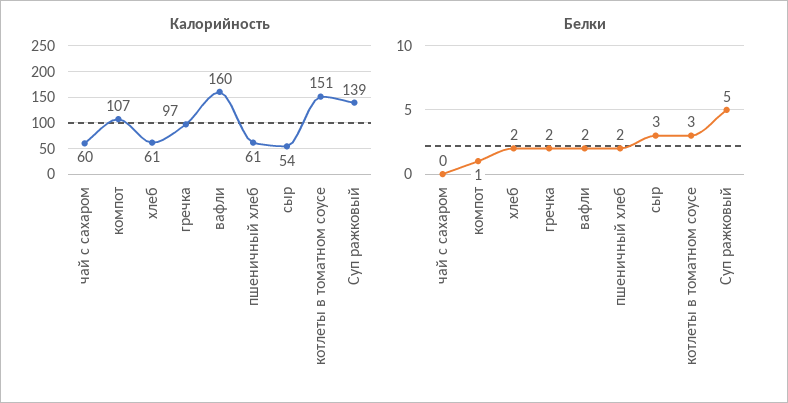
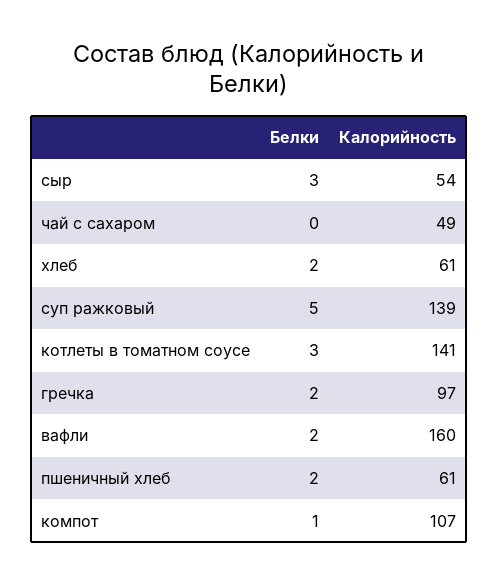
  {
    "Калорийность": {
-     "чай с сахаром": 60,
+     "чай с сахаром": 49,
      "компот": 107,
      "хлеб": 61,
      "гречка": 97,
      "вафли": 160,
      "пшеничный хлеб": 61,
      "сыр": 54,
-     "котлеты в томатном соусе": 151,
+     "котлеты в томатном соусе": 141,
      "Суп ражковый": 139
    },
    "Белки": {
      "чай с сахаром": 0,
      "компот": 1,
      "хлеб": 2,
      "гречка": 2,
      "вафли": 2,
      "пшеничный хлеб": 2,
      "сыр": 3,
      "котлеты в томатном соусе": 3,
      "Суп ражковый": 5
    }
  }

